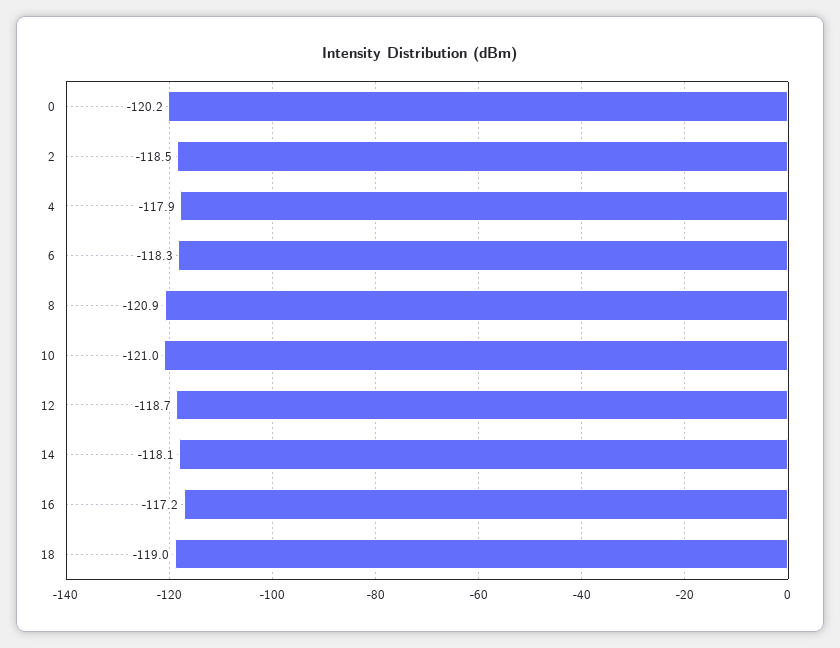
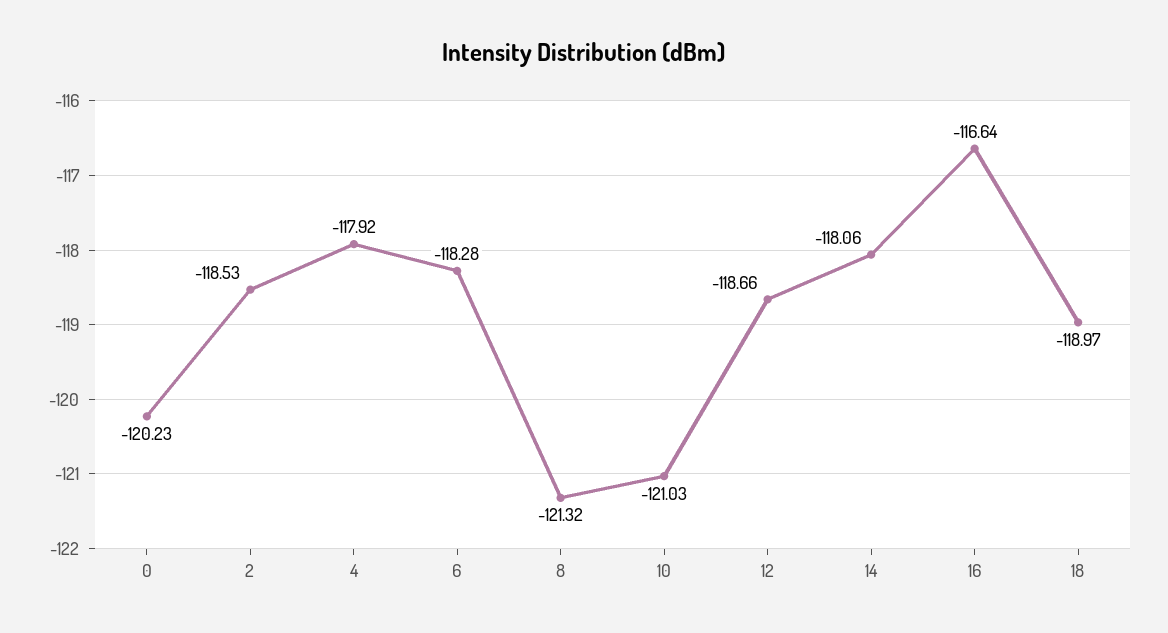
  {
    "0": -120.23,
    "2": -118.53,
    "4": -117.92,
    "6": -118.28,
-   "8": -120.9,
+   "8": -121.32,
    "10": -121.03,
    "12": -118.66,
    "14": -118.06,
-   "16": -117.2,
+   "16": -116.64,
    "18": -118.97
  }

